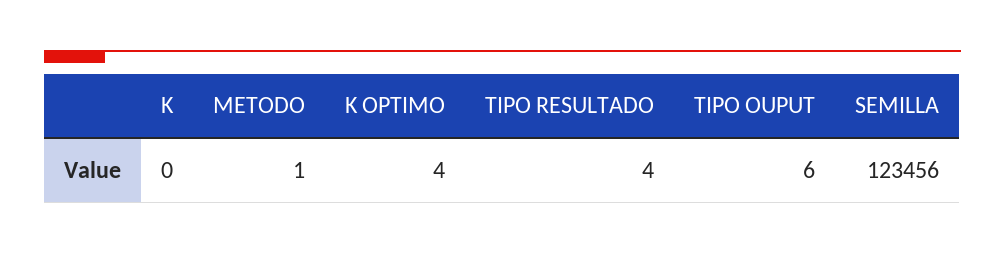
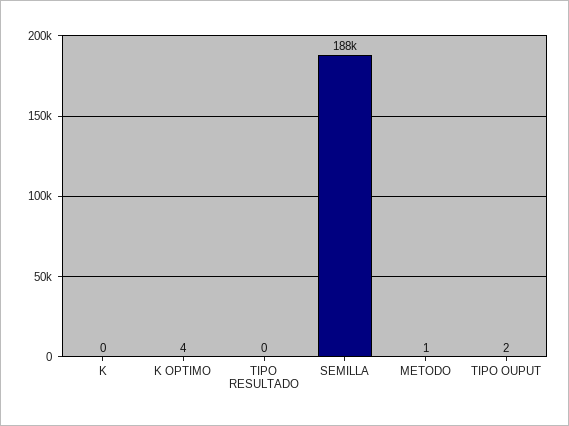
  {
    "K": 0,
    "METODO": 1,
    "K OPTIMO": 4,
-   "TIPO RESULTADO": 4,
+   "TIPO RESULTADO": 0,
-   "TIPO OUPUT": 6,
+   "TIPO OUPUT": 2,
-   "SEMILLA": 123456
+   "SEMILLA": 188000
  }

